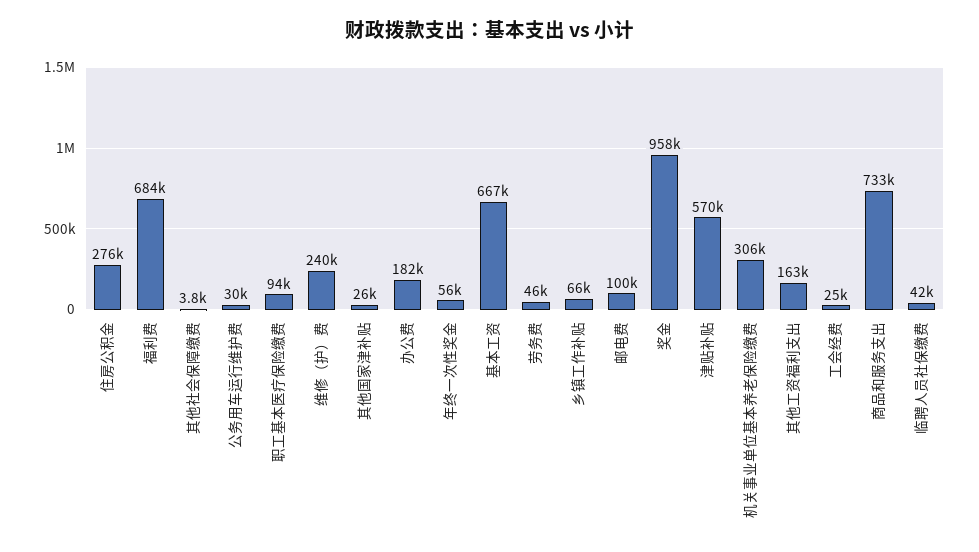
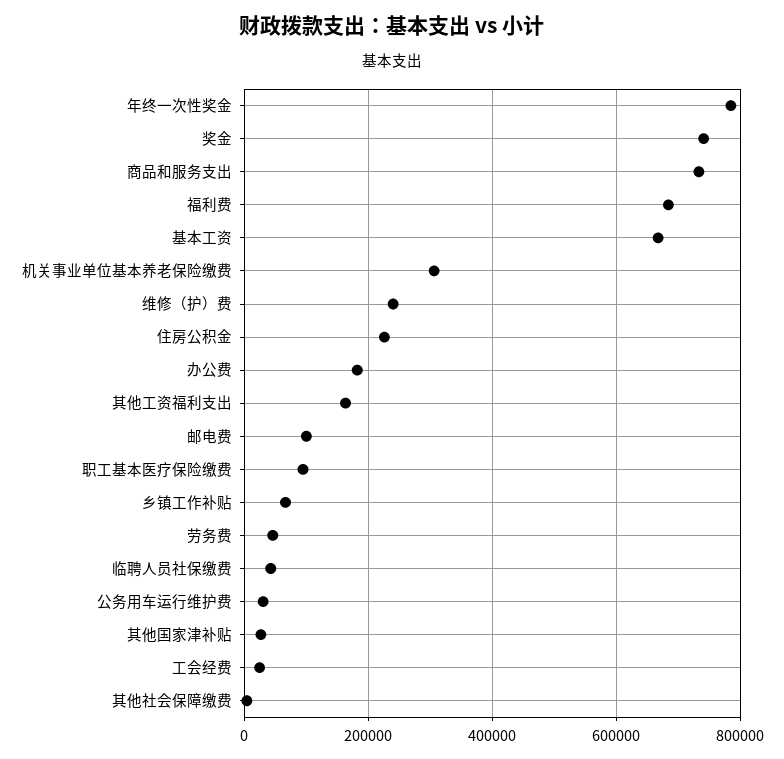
  {
-   "住房公积金": 276000,
+   "住房公积金": 220000,
    "福利费": 684000,
    "其他社会保障缴费": 3800,
    "公务用车运行维护费": 30000,
    "职工基本医疗保险缴费": 94000,
    "维修（护）费": 240000,
    "其他国家津补贴": 26000,
    "办公费": 182000,
-   "年终一次性奖金": 56000,
+   "年终一次性奖金": 780000,
    "基本工资": 667000,
    "劳务费": 46000,
    "乡镇工作补贴": 66000,
    "邮电费": 100000,
-   "奖金": 958000,
+   "奖金": 740000,
-   "津贴补贴": 570000,
    "机关事业单位基本养老保险缴费": 306000,
    "其他工资福利支出": 163000,
    "工会经费": 25000,
    "商品和服务支出": 733000,
    "临聘人员社保缴费": 42000
  }

